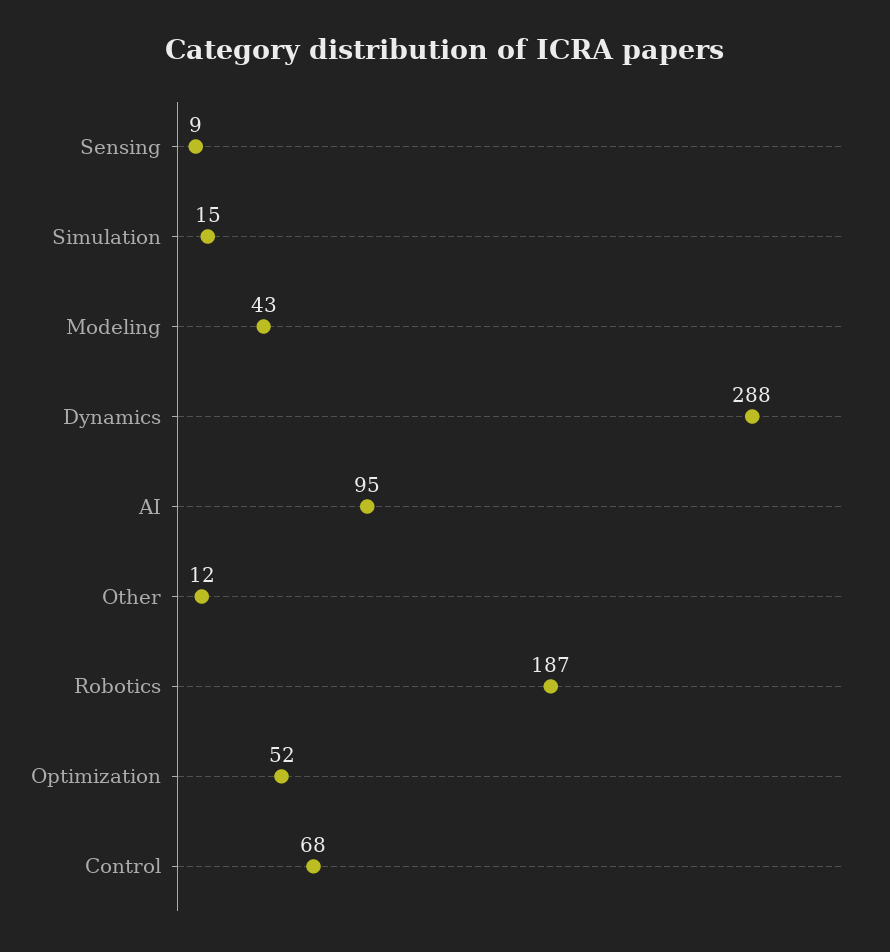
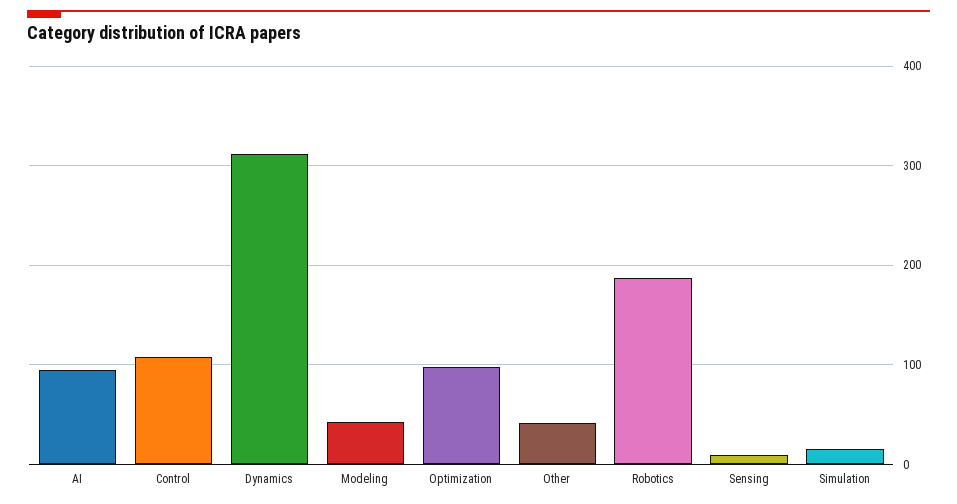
  {
    "Sensing": 9,
    "Simulation": 15,
    "Modeling": 43,
-   "Dynamics": 288,
+   "Dynamics": 310,
    "AI": 95,
-   "Other": 12,
+   "Other": 40,
    "Robotics": 187,
-   "Optimization": 52,
+   "Optimization": 100,
-   "Control": 68
+   "Control": 110
  }

